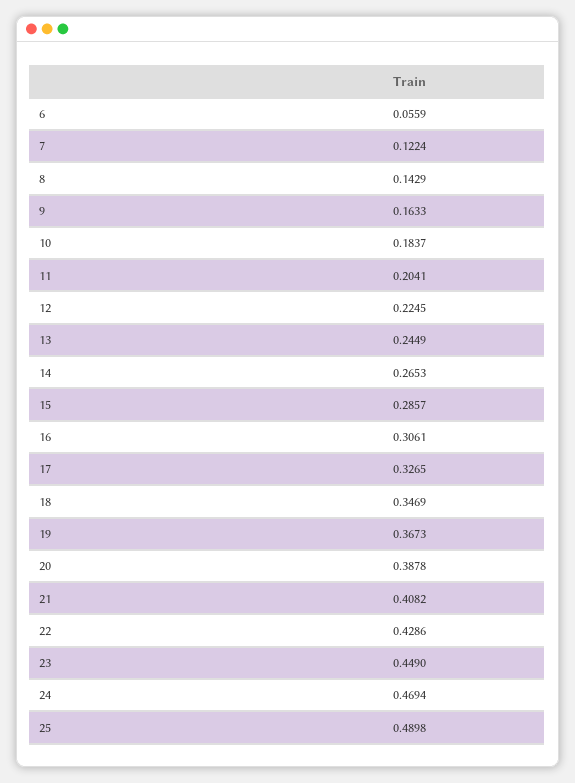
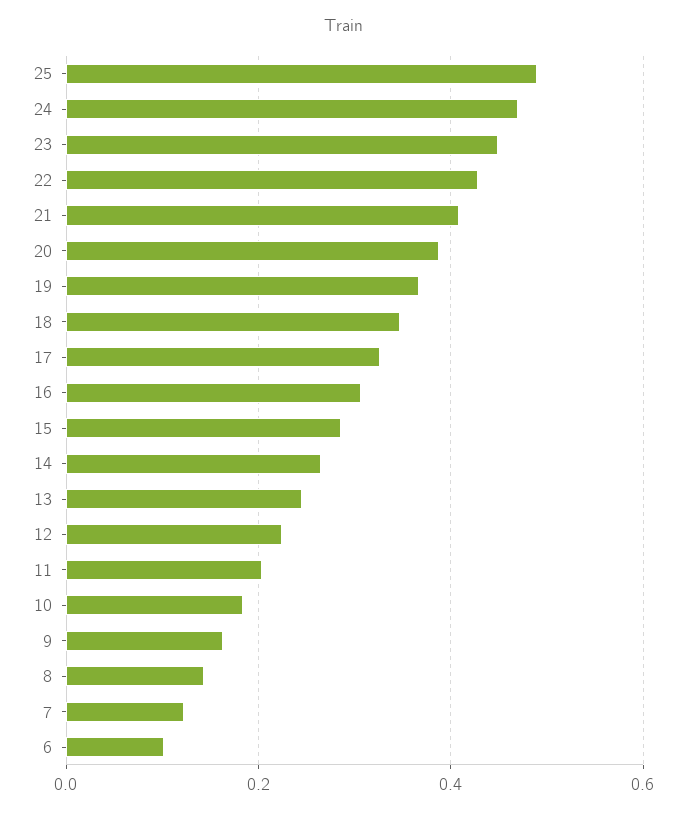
  {
-   "6": 0.0559,
+   "6": 0.1,
    "7": 0.1224,
    "8": 0.1429,
    "9": 0.1633,
    "10": 0.1837,
    "11": 0.2041,
    "12": 0.2245,
    "13": 0.2449,
    "14": 0.2653,
    "15": 0.2857,
    "16": 0.3061,
    "17": 0.3265,
    "18": 0.3469,
    "19": 0.3673,
    "20": 0.3878,
    "21": 0.4082,
    "22": 0.4286,
    "23": 0.449,
    "24": 0.4694,
    "25": 0.4898
  }

